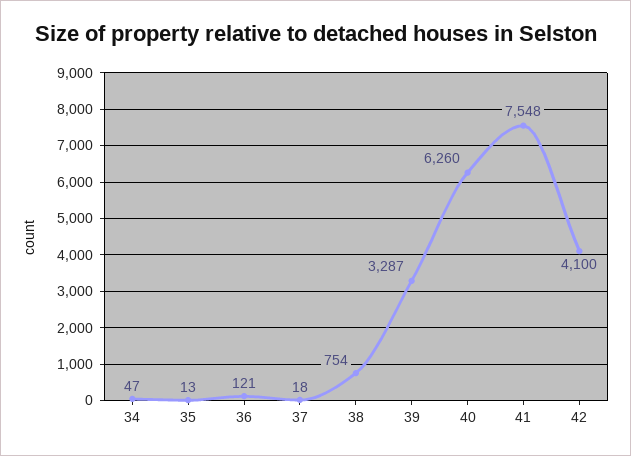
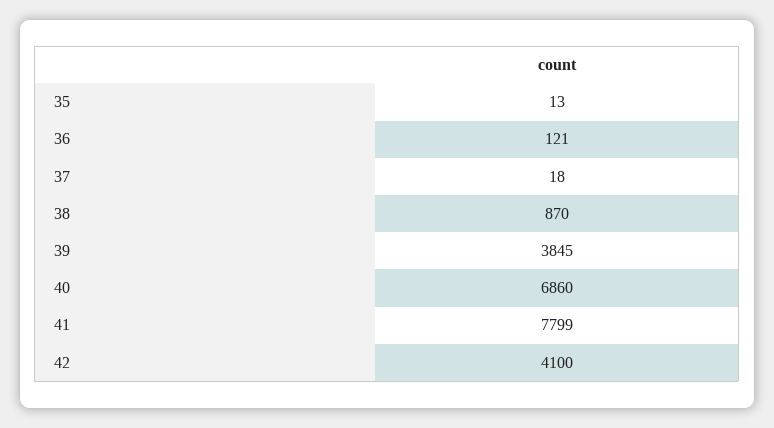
  {
-   "34": 47,
    "35": 13,
    "36": 121,
    "37": 18,
-   "38": 754,
+   "38": 870,
-   "39": 3287,
+   "39": 3845,
-   "40": 6260,
+   "40": 6860,
-   "41": 7548,
+   "41": 7799,
    "42": 4100
  }

